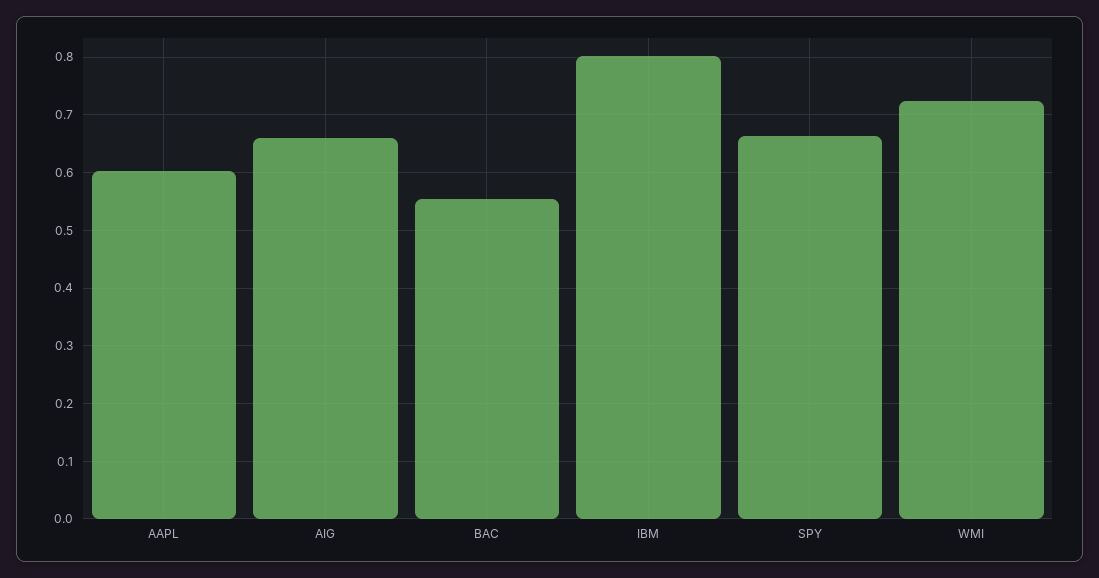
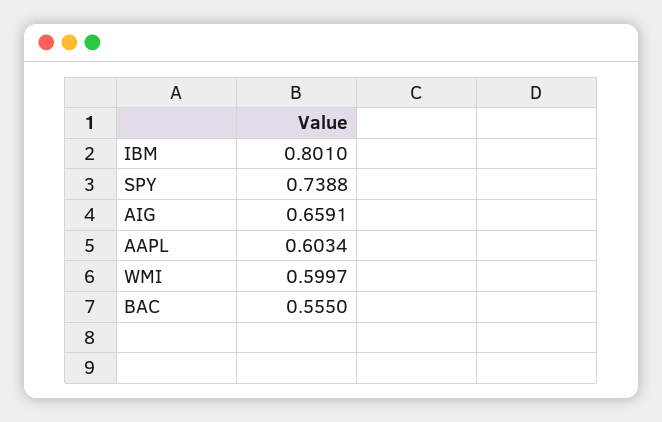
  {
    "AAPL": 0.6034,
    "AIG": 0.6591,
    "BAC": 0.555,
    "IBM": 0.801,
-   "SPY": 0.66,
+   "SPY": 0.7388,
-   "WMI": 0.72
+   "WMI": 0.5997
  }

